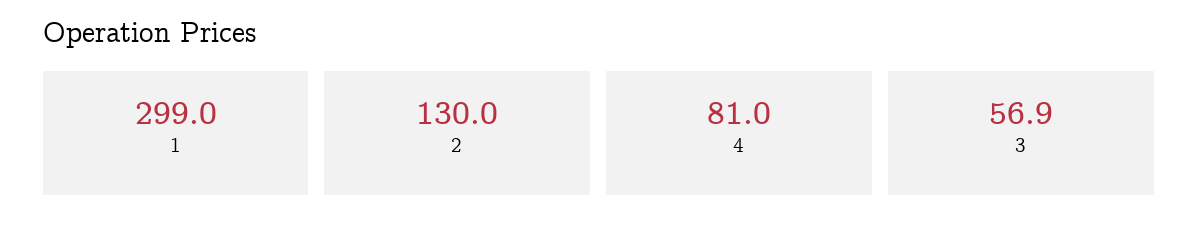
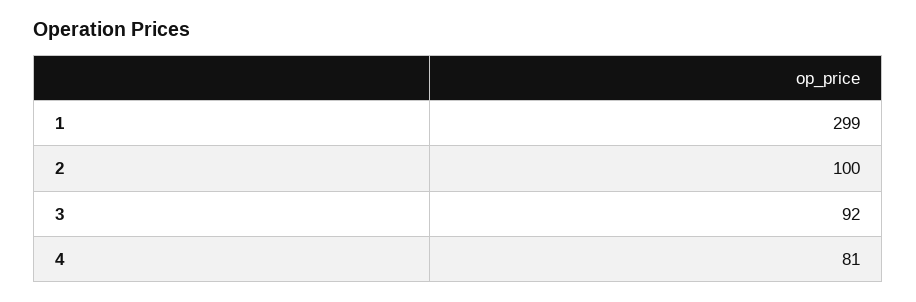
  {
    "1": 299,
-   "2": 130,
+   "2": 100,
    "4": 81,
-   "3": 56.9
+   "3": 92
  }

